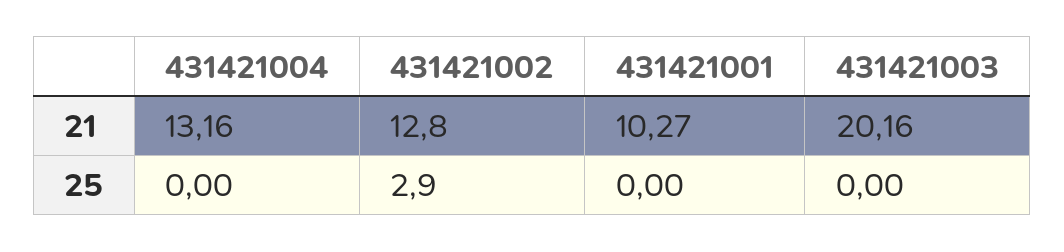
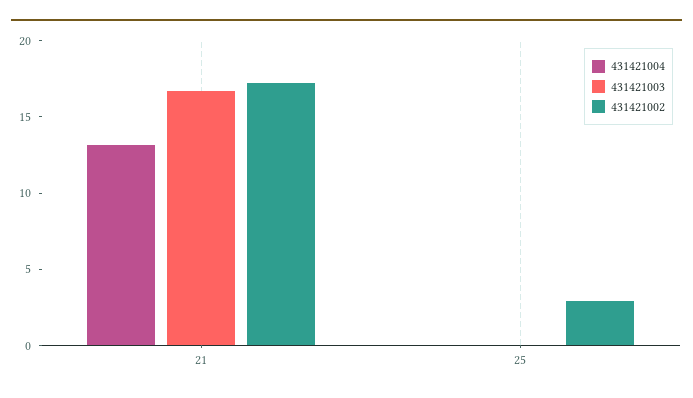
  {
    "431421004": {
      "21": 13.16,
      "25": 0
    },
    "431421002": {
-     "21": 12.8,
+     "21": 17,
      "25": 2.9
    },
-   "431421001": {
-     "21": 10.27,
-     "25": 0
-   },
    "431421003": {
-     "21": 20.16,
+     "21": 17,
      "25": 0
    }
  }

